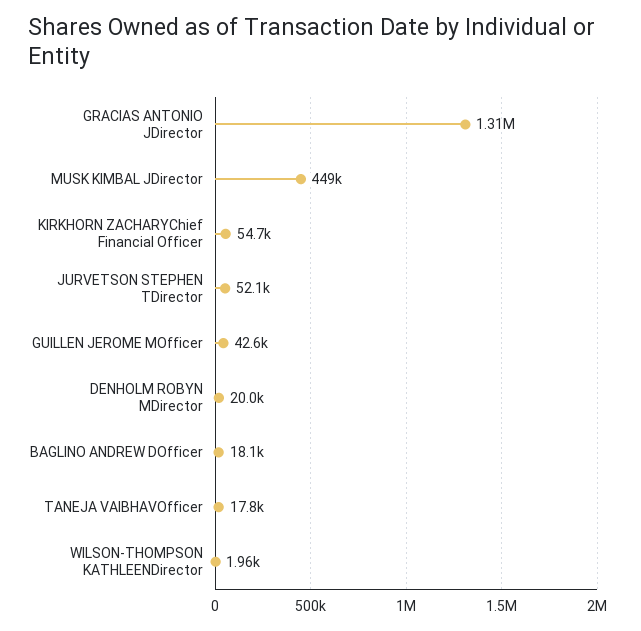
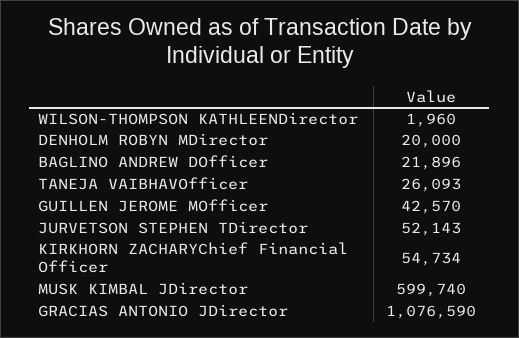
  {
-   "GRACIAS ANTONIO JDirector": 1310000,
+   "GRACIAS ANTONIO JDirector": 1076590,
-   "MUSK KIMBAL JDirector": 449000,
+   "MUSK KIMBAL JDirector": 599740,
    "KIRKHORN ZACHARYChief Financial Officer": 54734,
    "JURVETSON STEPHEN TDirector": 52143,
    "GUILLEN JEROME MOfficer": 42570,
    "DENHOLM ROBYN MDirector": 20000,
-   "BAGLINO ANDREW DOfficer": 18100,
+   "BAGLINO ANDREW DOfficer": 21896,
-   "TANEJA VAIBHAVOfficer": 17800,
+   "TANEJA VAIBHAVOfficer": 26093,
    "WILSON-THOMPSON KATHLEENDirector": 1960
  }

